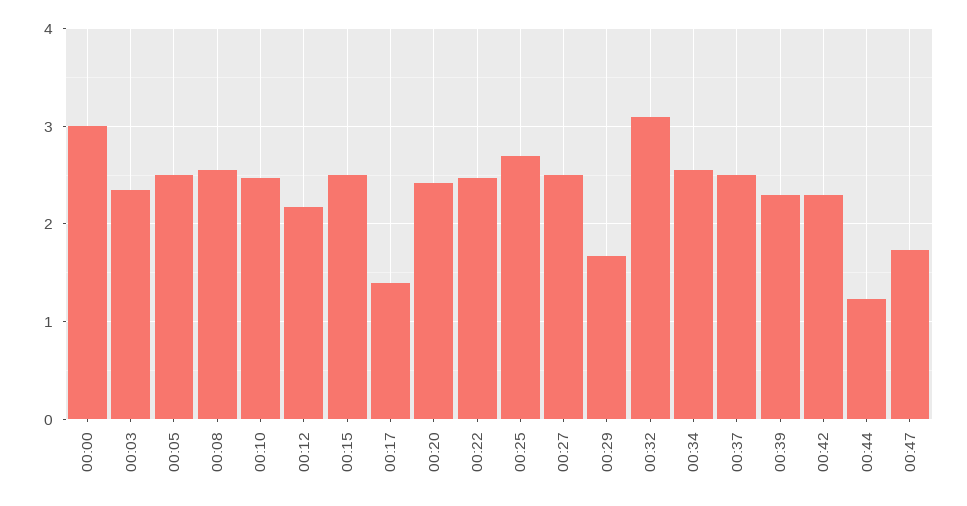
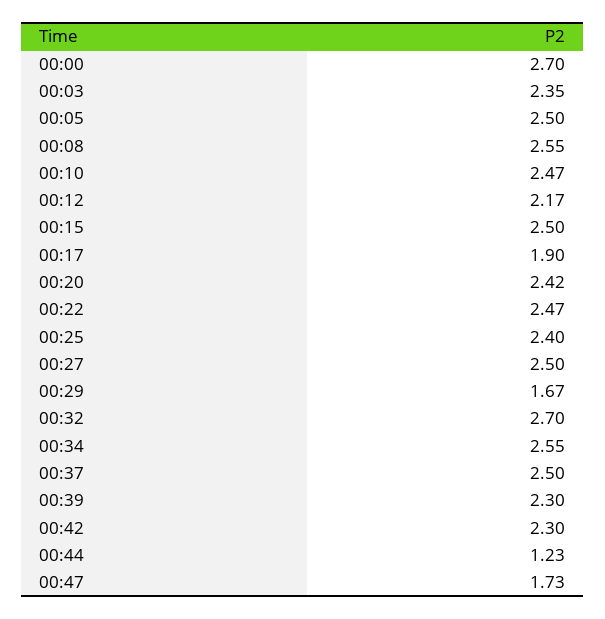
  {
-   "00:00": 3,
+   "00:00": 2.7,
    "00:03": 2.35,
    "00:05": 2.5,
    "00:08": 2.55,
    "00:10": 2.47,
    "00:12": 2.17,
    "00:15": 2.5,
-   "00:17": 1.4,
+   "00:17": 1.9,
    "00:20": 2.42,
    "00:22": 2.47,
-   "00:25": 2.7,
+   "00:25": 2.4,
    "00:27": 2.5,
    "00:29": 1.67,
-   "00:32": 3.1,
+   "00:32": 2.7,
    "00:34": 2.55,
    "00:37": 2.5,
    "00:39": 2.3,
    "00:42": 2.3,
    "00:44": 1.23,
    "00:47": 1.73
  }

